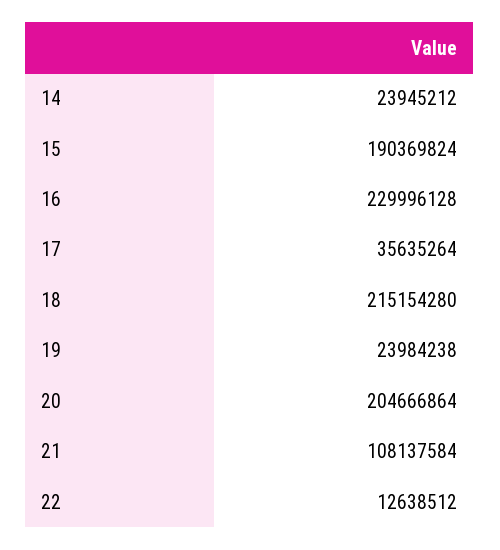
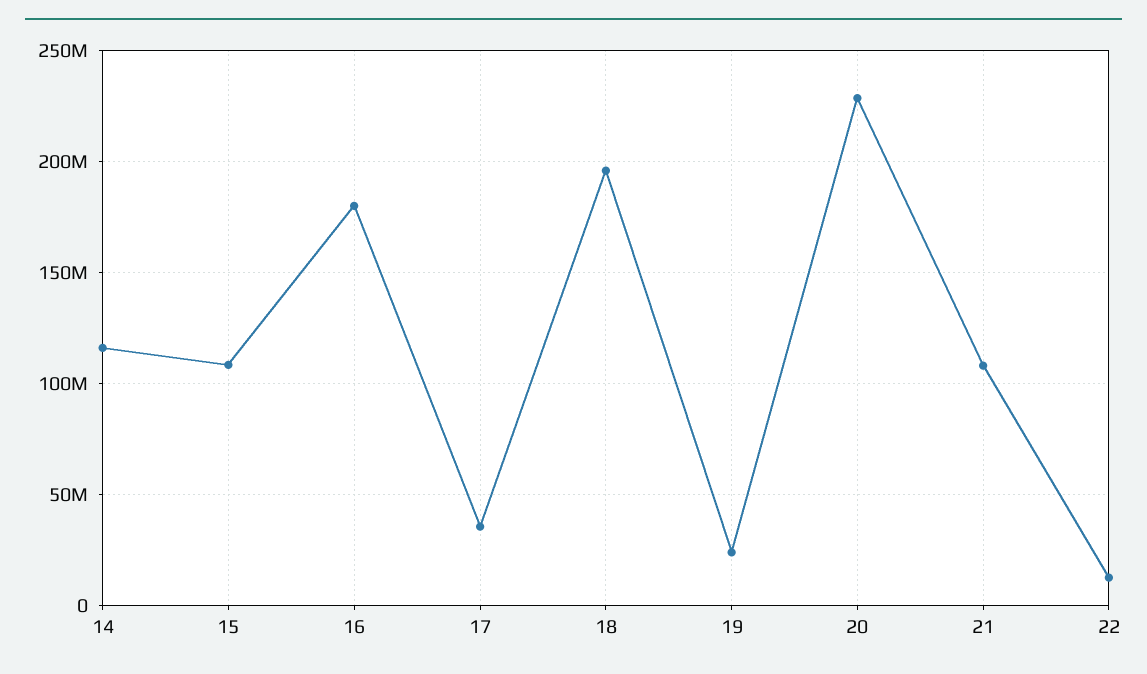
  {
-   "14": 23945212,
+   "14": 115000000,
-   "15": 190369824,
+   "15": 110000000,
-   "16": 229996128,
+   "16": 180000000,
    "17": 35635264,
-   "18": 215154280,
+   "18": 195000000,
    "19": 23984238,
-   "20": 204666864,
+   "20": 230000000,
    "21": 108137584,
    "22": 12638512
  }

